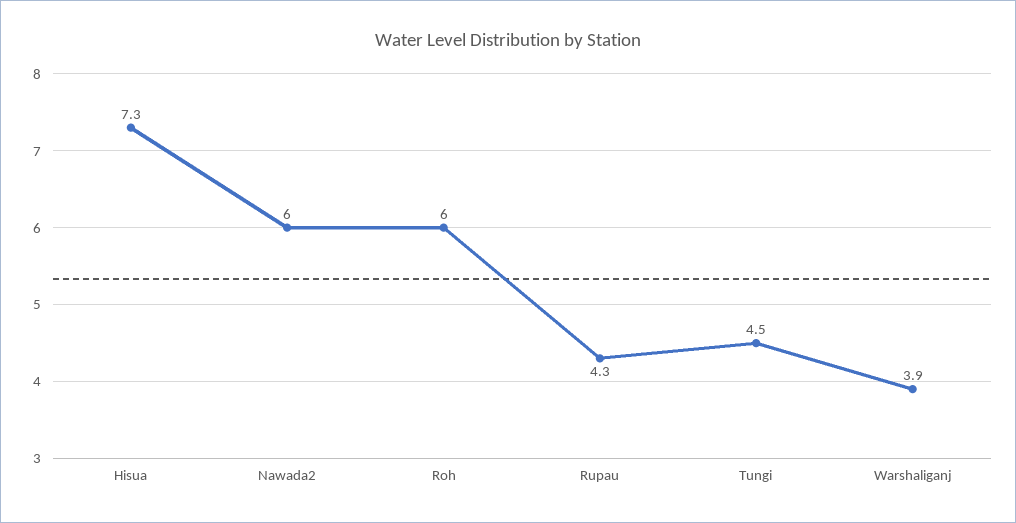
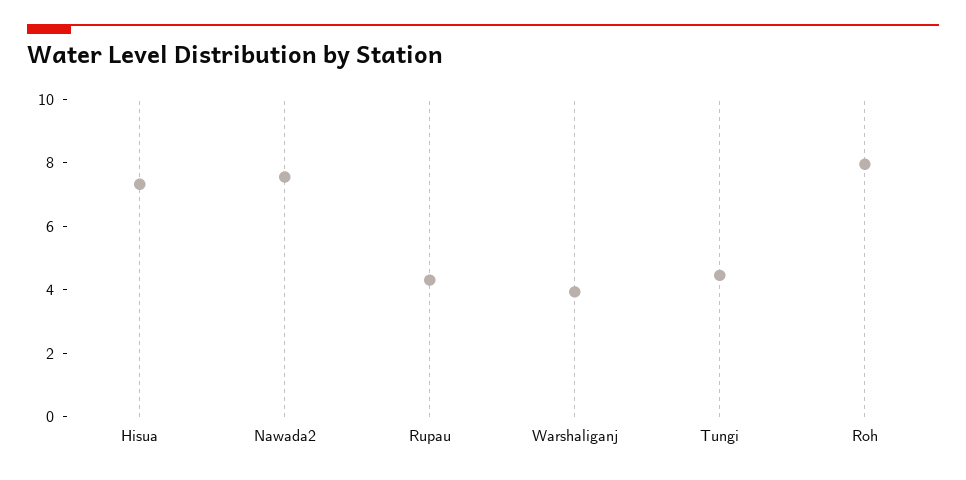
  {
    "Hisua": 7.3,
-   "Nawada2": 6,
+   "Nawada2": 7.5,
-   "Roh": 6,
+   "Roh": 8,
    "Rupau": 4.3,
    "Tungi": 4.5,
    "Warshaliganj": 3.9
  }

